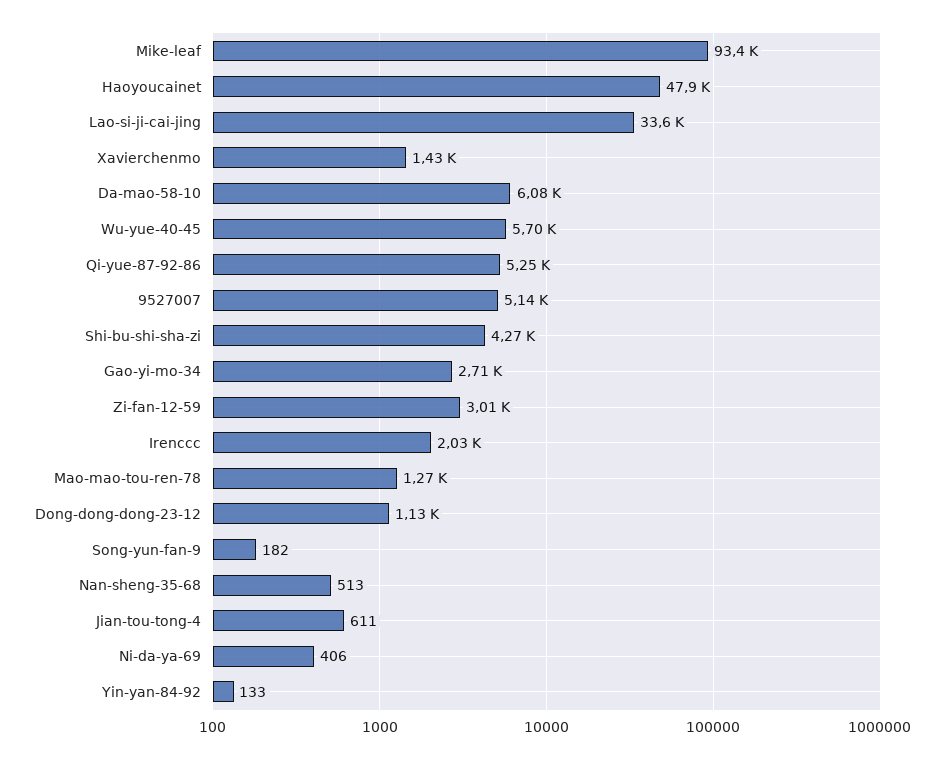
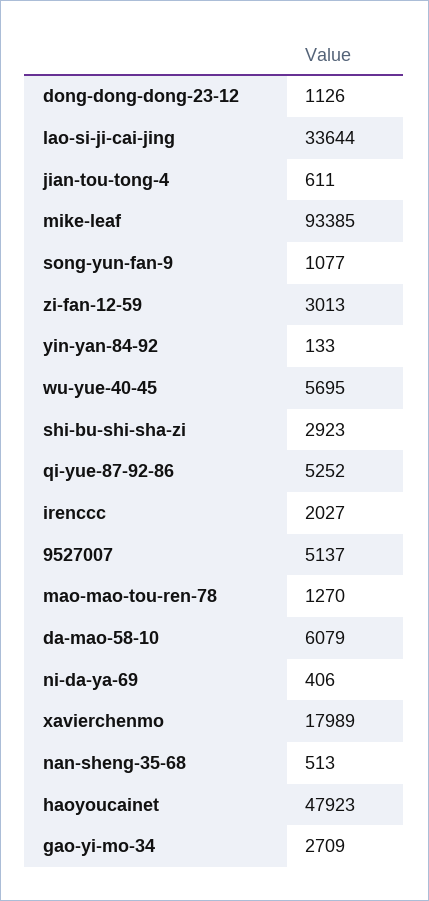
  {
    "Mike-leaf": 93385,
    "Haoyoucainet": 47923,
    "Lao-si-ji-cai-jing": 33644,
-   "Xavierchenmo": 1430,
+   "Xavierchenmo": 17989,
    "Da-mao-58-10": 6079,
    "Wu-yue-40-45": 5695,
    "Qi-yue-87-92-86": 5252,
    "9527007": 5137,
-   "Shi-bu-shi-sha-zi": 4270,
+   "Shi-bu-shi-sha-zi": 2923,
    "Gao-yi-mo-34": 2709,
    "Zi-fan-12-59": 3013,
    "Irenccc": 2027,
    "Mao-mao-tou-ren-78": 1270,
    "Dong-dong-dong-23-12": 1126,
-   "Song-yun-fan-9": 182,
+   "Song-yun-fan-9": 1077,
    "Nan-sheng-35-68": 513,
    "Jian-tou-tong-4": 611,
    "Ni-da-ya-69": 406,
    "Yin-yan-84-92": 133
  }

